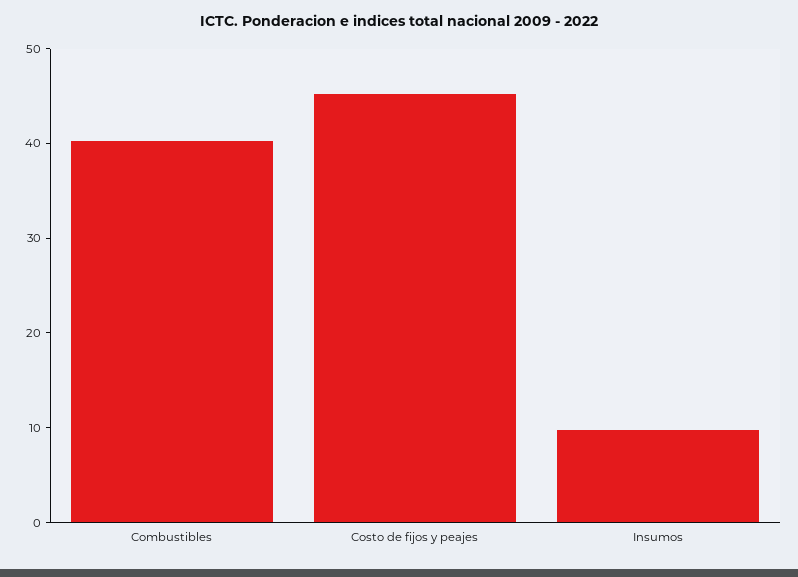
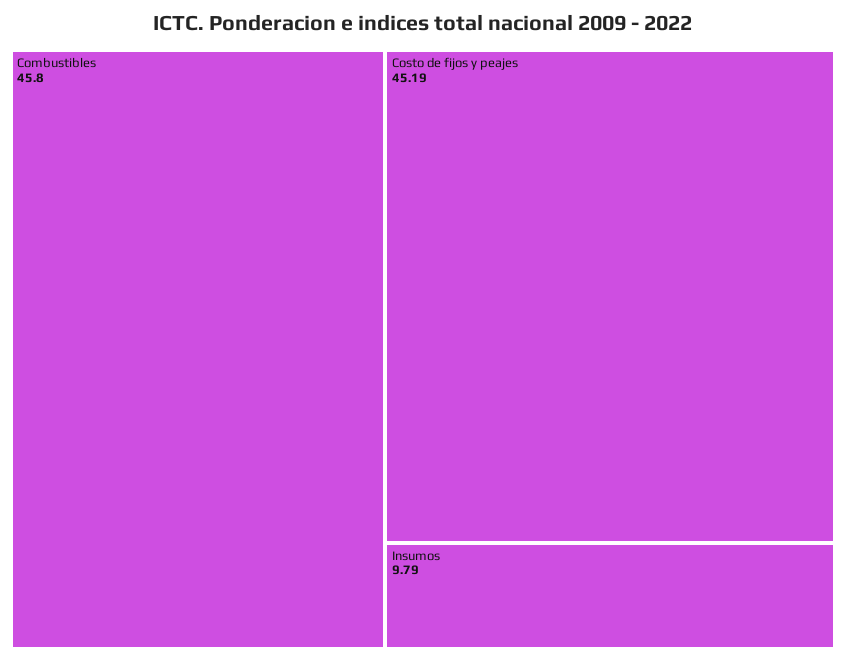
  {
-   "Combustibles": 40,
+   "Combustibles": 45.8,
    "Costo de fijos y peajes": 45.19,
    "Insumos": 9.79
  }

